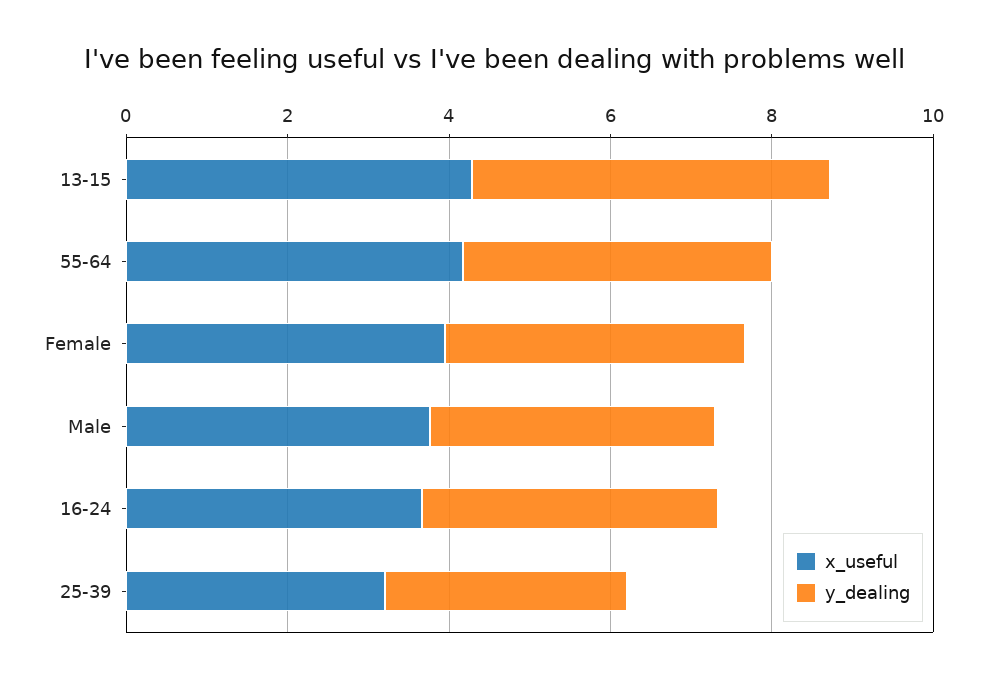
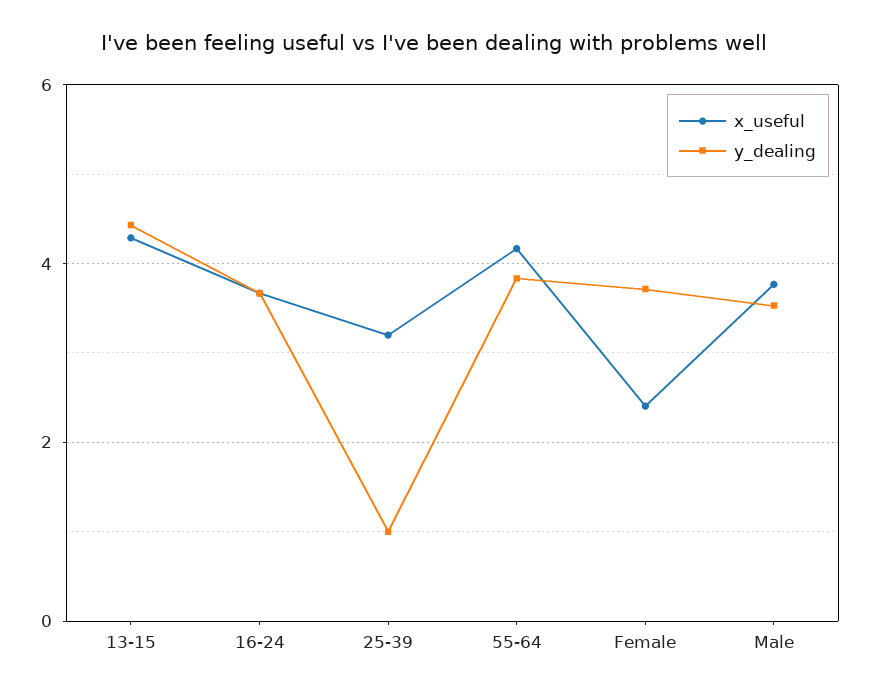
  {
    "x_useful": {
      "13-15": 4.2,
      "55-64": 4.2,
-     "Female": 4,
+     "Female": 2.4,
      "Male": 3.8,
      "16-24": 3.6,
      "25-39": 3.2
    },
    "y_dealing": {
      "13-15": 4.4,
      "55-64": 3.8,
      "Female": 3.8,
      "Male": 3.6,
      "16-24": 3.6,
-     "25-39": 3
+     "25-39": 1
    }
  }

